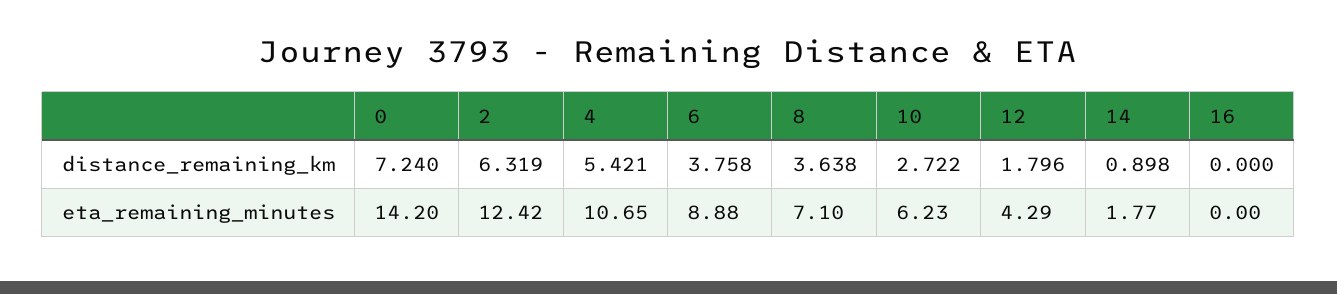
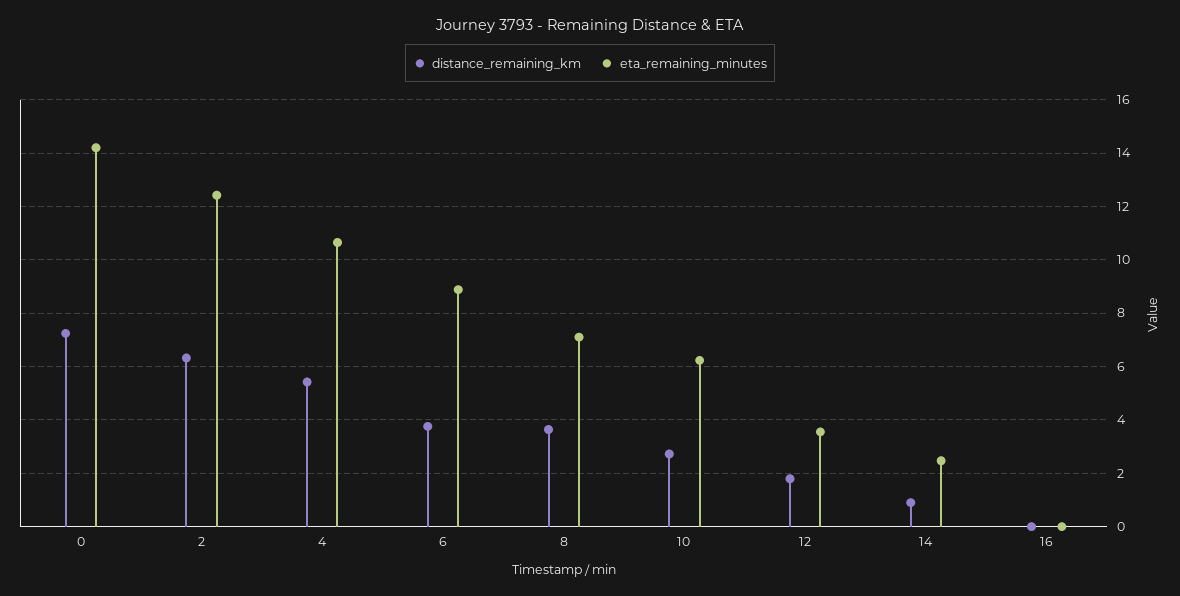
  {
    "distance_remaining_km": {
      "0": 7.24,
      "2": 6.319,
      "4": 5.421,
      "6": 3.758,
      "8": 3.638,
      "10": 2.722,
      "12": 1.796,
      "14": 0.898,
      "16": 0
    },
    "eta_remaining_minutes": {
      "0": 14.2,
      "2": 12.42,
      "4": 10.65,
      "6": 8.88,
      "8": 7.1,
      "10": 6.23,
-     "12": 4.29,
+     "12": 3.5,
-     "14": 1.77,
+     "14": 2.5,
      "16": 0
    }
  }

